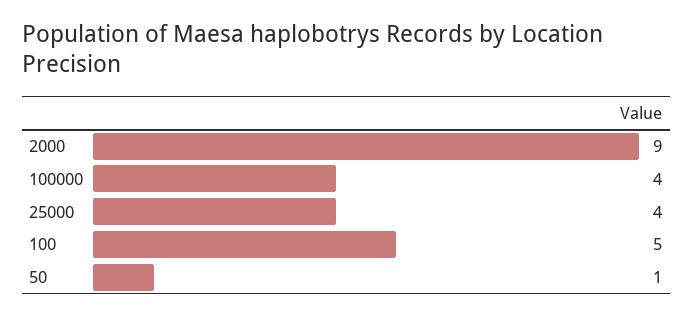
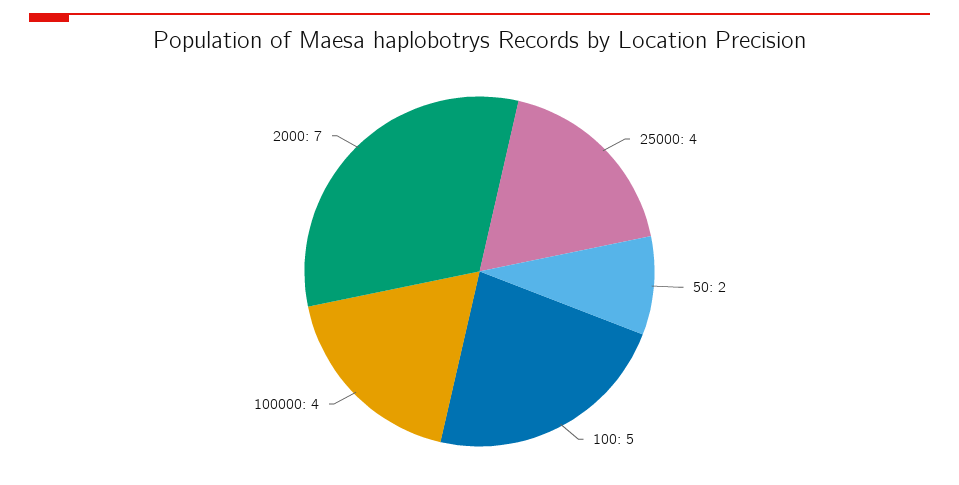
  {
-   "2000": 9,
+   "2000": 7,
    "100000": 4,
    "25000": 4,
    "100": 5,
-   "50": 1
+   "50": 2
  }

